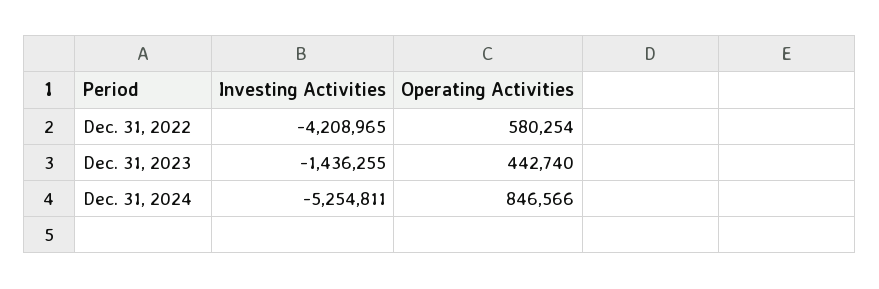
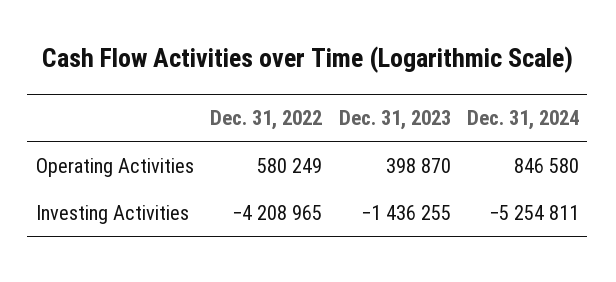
  {
    "Investing Activities": {
      "Dec. 31, 2022": -4208965,
      "Dec. 31, 2023": -1436255,
      "Dec. 31, 2024": -5254811
    },
    "Operating Activities": {
-     "Dec. 31, 2022": 580254,
+     "Dec. 31, 2022": 580249,
-     "Dec. 31, 2023": 442740,
+     "Dec. 31, 2023": 398870,
-     "Dec. 31, 2024": 846566
+     "Dec. 31, 2024": 846580
    }
  }

